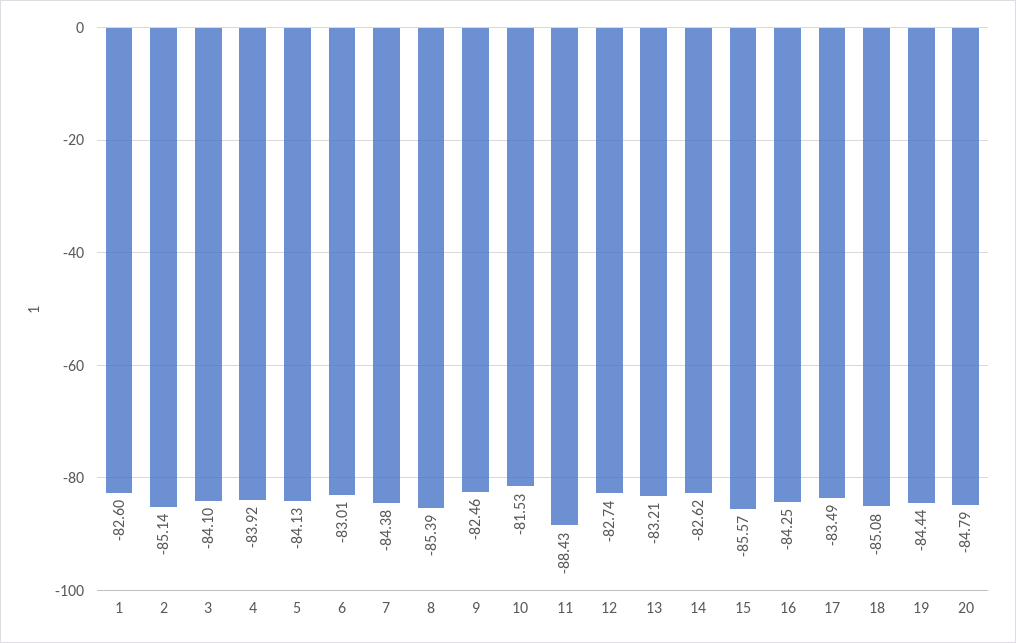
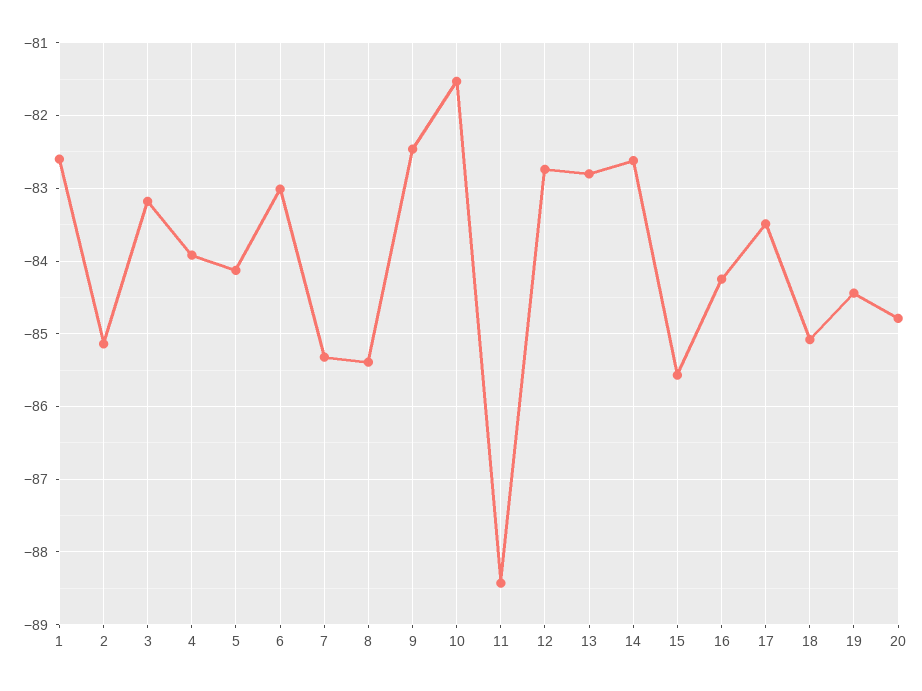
  {
    "1": -82.6,
    "2": -85.14,
-   "3": -84.1,
+   "3": -83.2,
    "4": -83.92,
    "5": -84.13,
    "6": -83.01,
-   "7": -84.38,
+   "7": -85.3,
    "8": -85.39,
    "9": -82.46,
    "10": -81.53,
    "11": -88.43,
    "12": -82.74,
-   "13": -83.21,
+   "13": -82.8,
    "14": -82.62,
    "15": -85.57,
    "16": -84.25,
    "17": -83.49,
    "18": -85.08,
    "19": -84.44,
    "20": -84.79
  }

